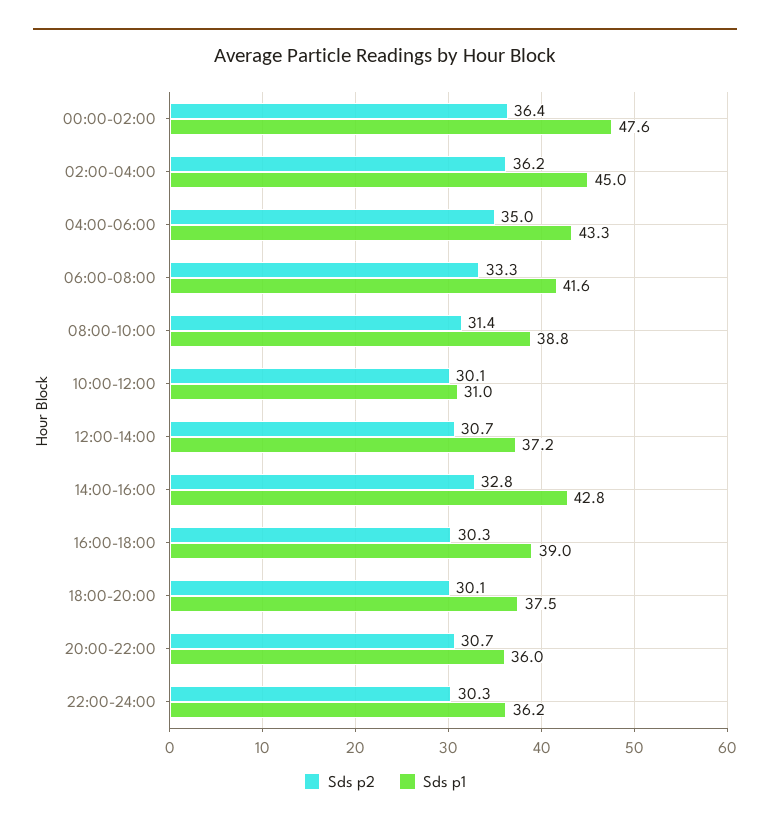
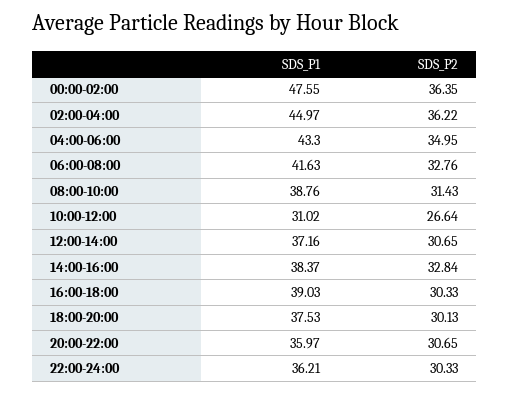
  {
    "Sds p2": {
      "00:00-02:00": 36.35,
      "02:00-04:00": 36.22,
      "04:00-06:00": 34.95,
-     "06:00-08:00": 33.3,
+     "06:00-08:00": 32.76,
      "08:00-10:00": 31.43,
-     "10:00-12:00": 30.1,
+     "10:00-12:00": 26.64,
      "12:00-14:00": 30.65,
      "14:00-16:00": 32.84,
      "16:00-18:00": 30.33,
      "18:00-20:00": 30.13,
      "20:00-22:00": 30.65,
      "22:00-24:00": 30.33
    },
    "Sds p1": {
      "00:00-02:00": 47.55,
      "02:00-04:00": 44.97,
      "04:00-06:00": 43.3,
      "06:00-08:00": 41.63,
      "08:00-10:00": 38.76,
      "10:00-12:00": 31.02,
      "12:00-14:00": 37.16,
-     "14:00-16:00": 42.8,
+     "14:00-16:00": 38.37,
      "16:00-18:00": 39.03,
      "18:00-20:00": 37.53,
      "20:00-22:00": 35.97,
      "22:00-24:00": 36.21
    }
  }

